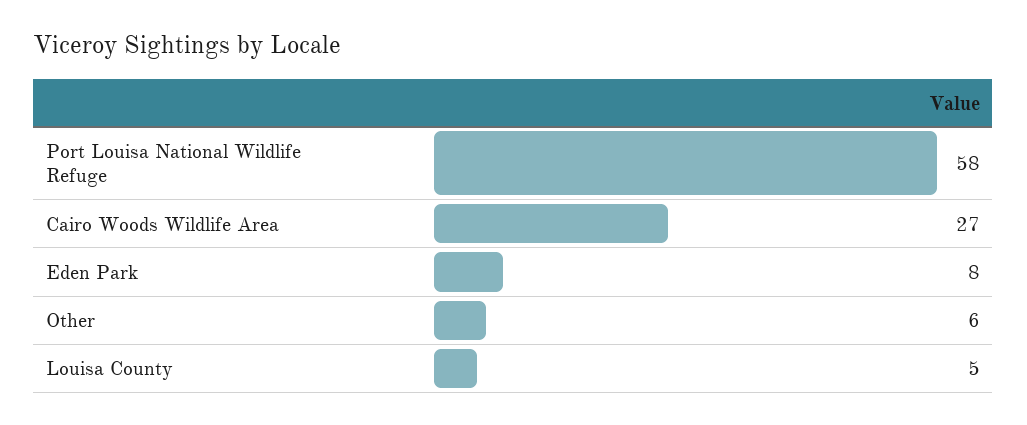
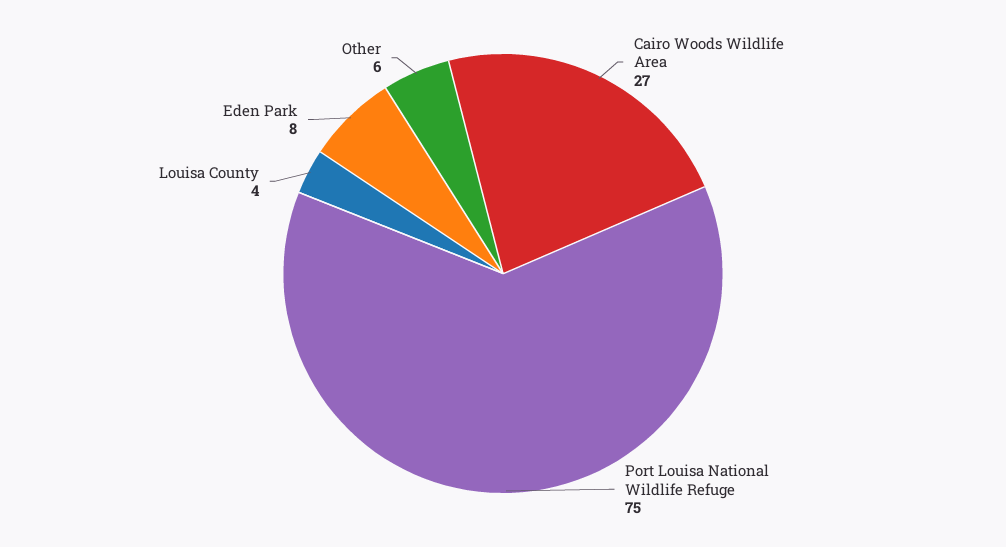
  {
-   "Port Louisa National Wildlife Refuge": 58,
+   "Port Louisa National Wildlife Refuge": 75,
    "Cairo Woods Wildlife Area": 27,
    "Eden Park": 8,
    "Other": 6,
-   "Louisa County": 5
+   "Louisa County": 4
  }

